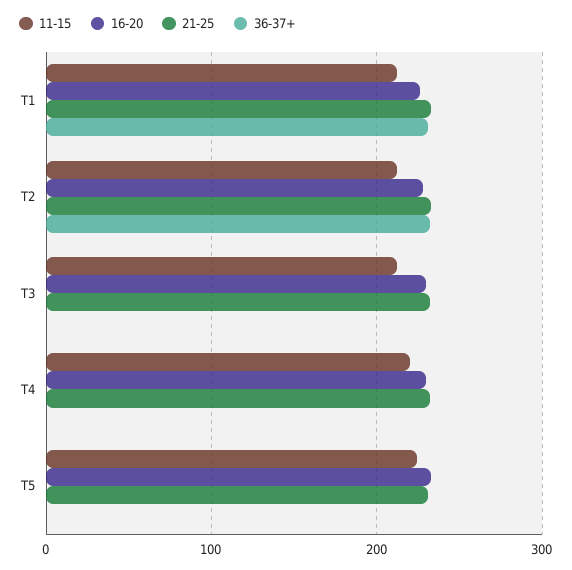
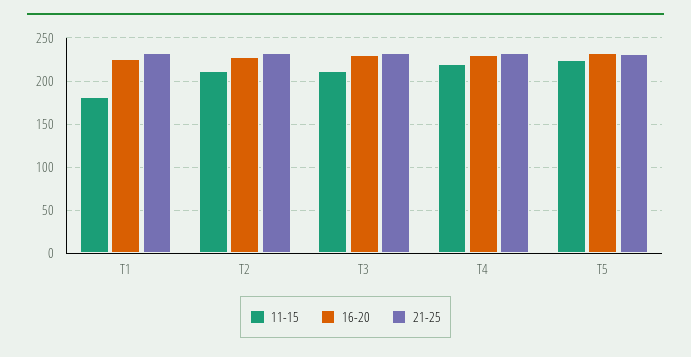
  {
    "11-15": {
-     "T1": 210,
+     "T1": 180,
      "T2": 210,
      "T3": 210,
      "T4": 220,
      "T5": 220
    },
    "16-20": {
      "T1": 230,
      "T2": 230,
      "T3": 230,
      "T4": 230,
      "T5": 230
    },
    "21-25": {
      "T1": 230,
      "T2": 230,
      "T3": 230,
      "T4": 230,
      "T5": 230
-   },
+   }
-   "36-37+": {
-     "T1": 230,
-     "T2": 230,
-     "T3": 0,
-     "T4": 0,
-     "T5": 0
-   }
  }

